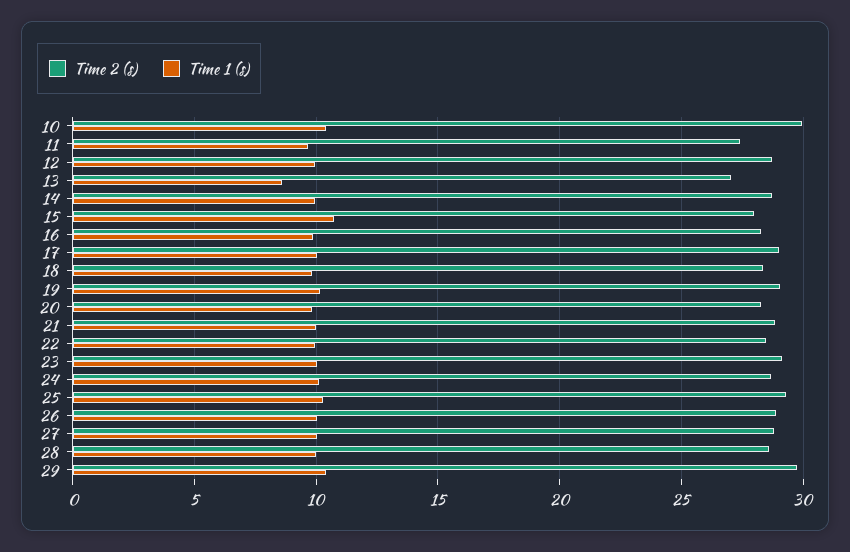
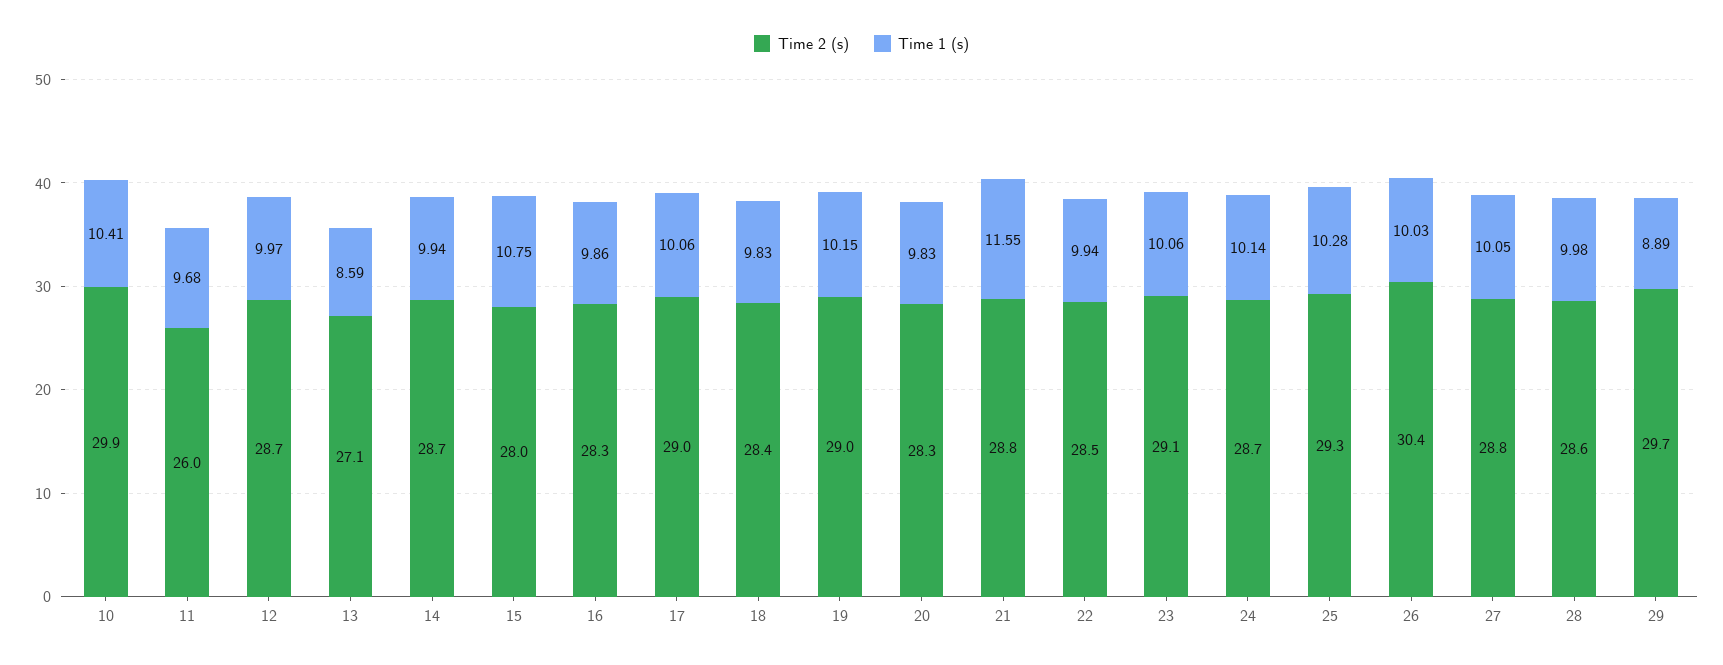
  {
    "Time 2 (s)": {
      "10": 29.9,
-     "11": 27.5,
+     "11": 26,
      "12": 28.7,
      "13": 27.1,
      "14": 28.7,
      "15": 28,
      "16": 28.3,
      "17": 29,
      "18": 28.4,
      "19": 29,
      "20": 28.3,
      "21": 28.8,
      "22": 28.5,
      "23": 29.1,
      "24": 28.7,
      "25": 29.3,
-     "26": 29,
+     "26": 30.4,
      "27": 28.8,
      "28": 28.6,
      "29": 29.7
    },
    "Time 1 (s)": {
      "10": 10.41,
      "11": 9.68,
      "12": 9.97,
      "13": 8.59,
      "14": 9.94,
      "15": 10.75,
      "16": 9.86,
      "17": 10.06,
      "18": 9.83,
      "19": 10.15,
      "20": 9.83,
-     "21": 10,
+     "21": 11.55,
      "22": 9.94,
      "23": 10.06,
      "24": 10.14,
      "25": 10.28,
      "26": 10.03,
      "27": 10.05,
      "28": 9.98,
-     "29": 10.5
+     "29": 8.89
    }
  }

